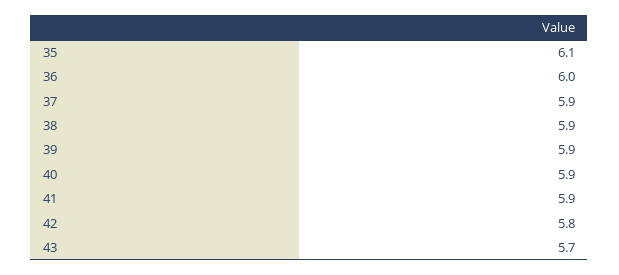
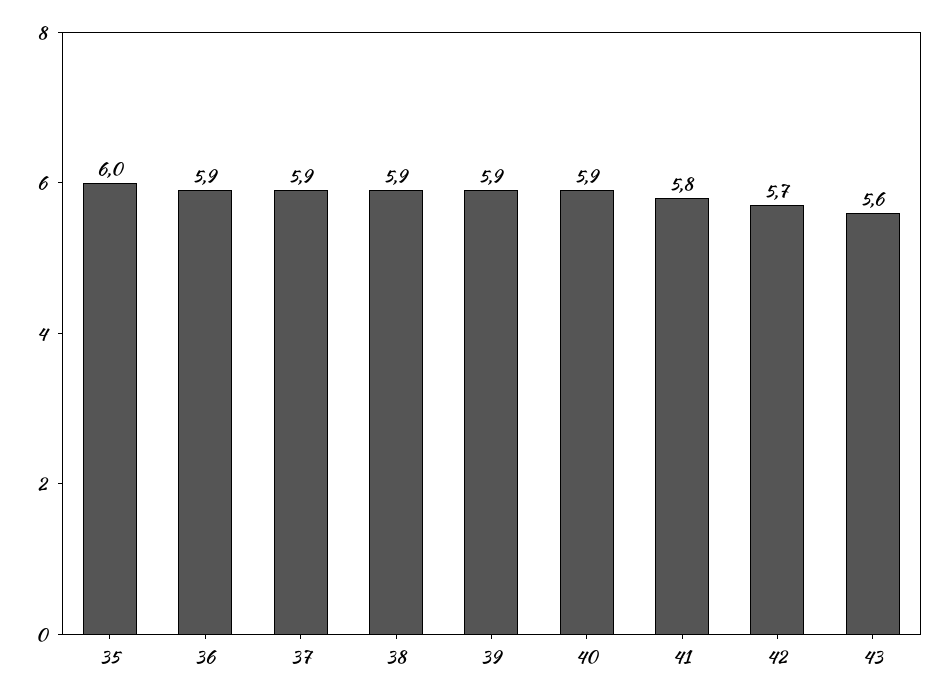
  {
-   "35": 6.1,
+   "35": 6,
-   "36": 6,
+   "36": 5.9,
    "37": 5.9,
    "38": 5.9,
    "39": 5.9,
    "40": 5.9,
-   "41": 5.9,
+   "41": 5.8,
-   "42": 5.8,
+   "42": 5.7,
-   "43": 5.7
+   "43": 5.6
  }

